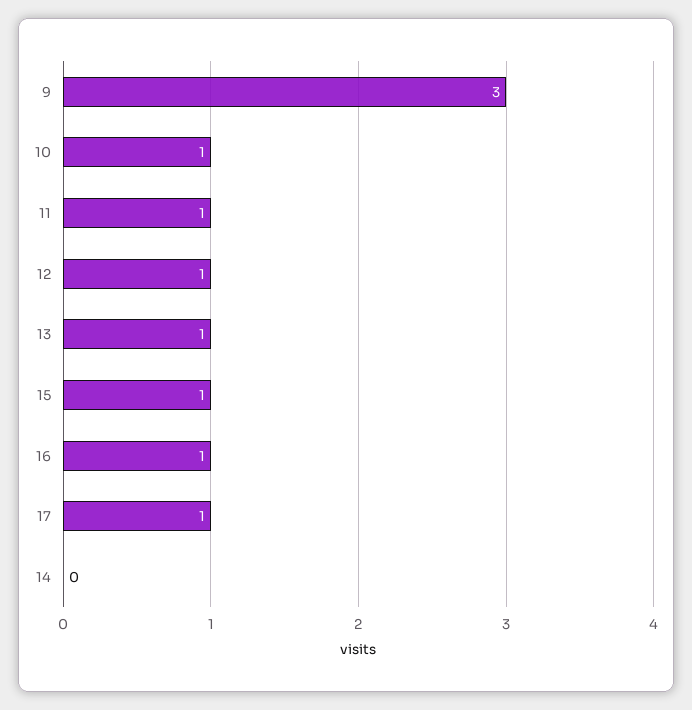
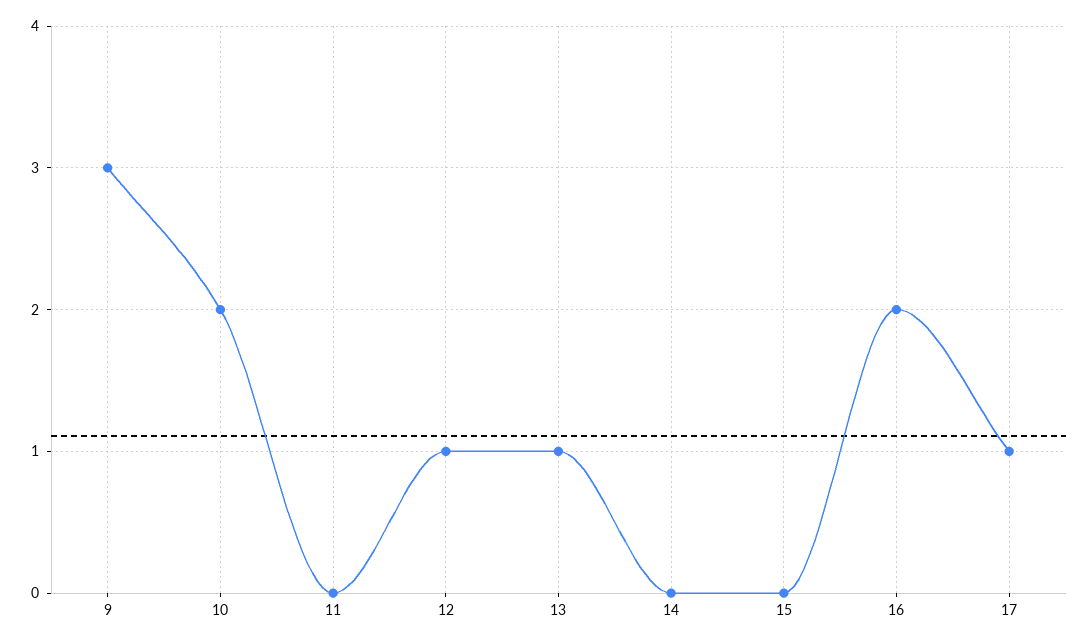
  {
    "9": 3,
-   "10": 1,
+   "10": 2,
-   "11": 1,
+   "11": 0,
    "12": 1,
    "13": 1,
-   "15": 1,
+   "15": 0,
-   "16": 1,
+   "16": 2,
    "17": 1,
    "14": 0
  }

